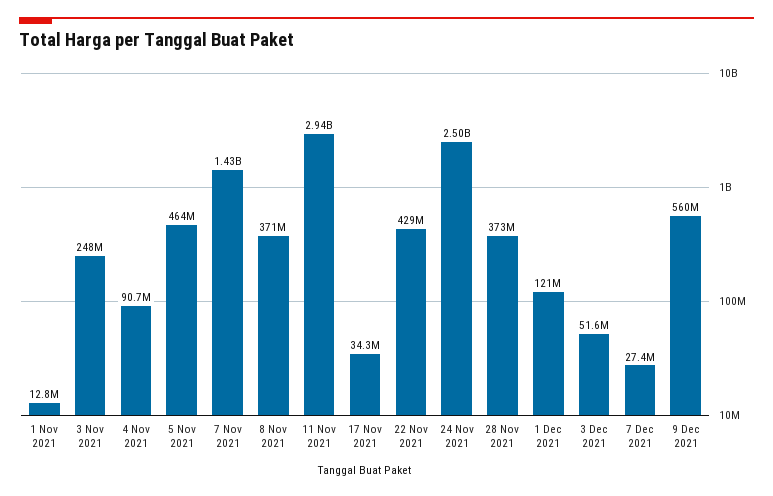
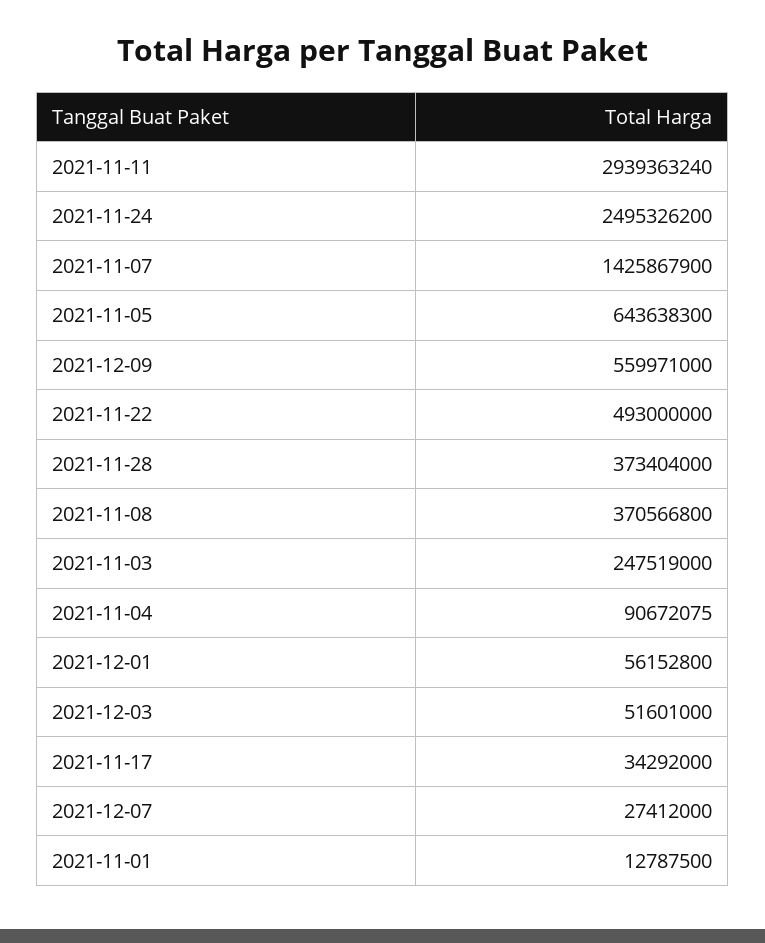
  {
    "1 Nov 2021": 12787500,
    "3 Nov 2021": 247519000,
    "4 Nov 2021": 90672075,
-   "5 Nov 2021": 464000000,
+   "5 Nov 2021": 643638300,
    "7 Nov 2021": 1425867900,
    "8 Nov 2021": 370566800,
    "11 Nov 2021": 2939363240,
    "17 Nov 2021": 34292000,
-   "22 Nov 2021": 429000000,
+   "22 Nov 2021": 493000000,
    "24 Nov 2021": 2495326200,
    "28 Nov 2021": 373404000,
-   "1 Dec 2021": 121000000,
+   "1 Dec 2021": 56152800,
    "3 Dec 2021": 51601000,
    "7 Dec 2021": 27412000,
    "9 Dec 2021": 559971000
  }

